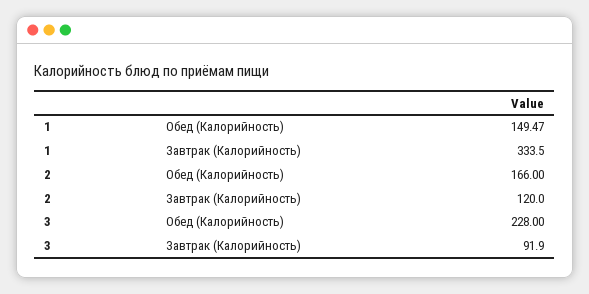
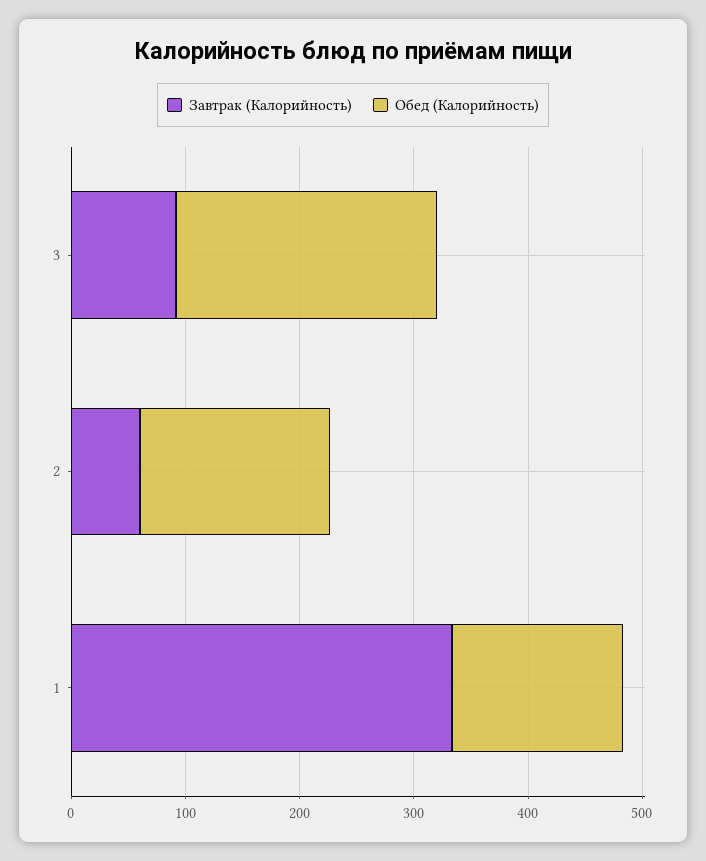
  {
    "Обед (Калорийность)": {
      "1": 149.47,
      "2": 166,
      "3": 228
    },
    "Завтрак (Калорийность)": {
      "1": 333.5,
-     "2": 120,
+     "2": 60,
      "3": 91.9
    }
  }

